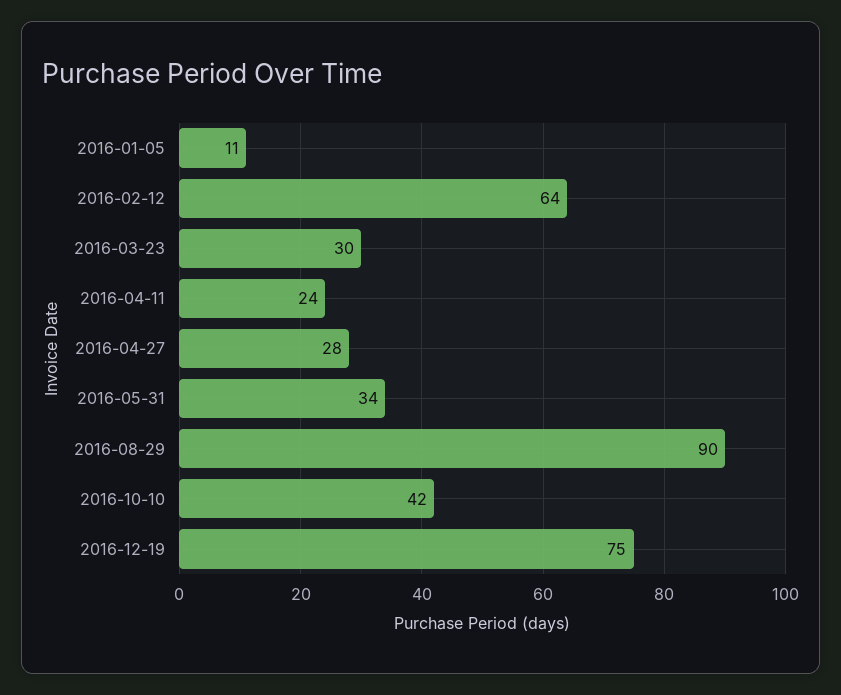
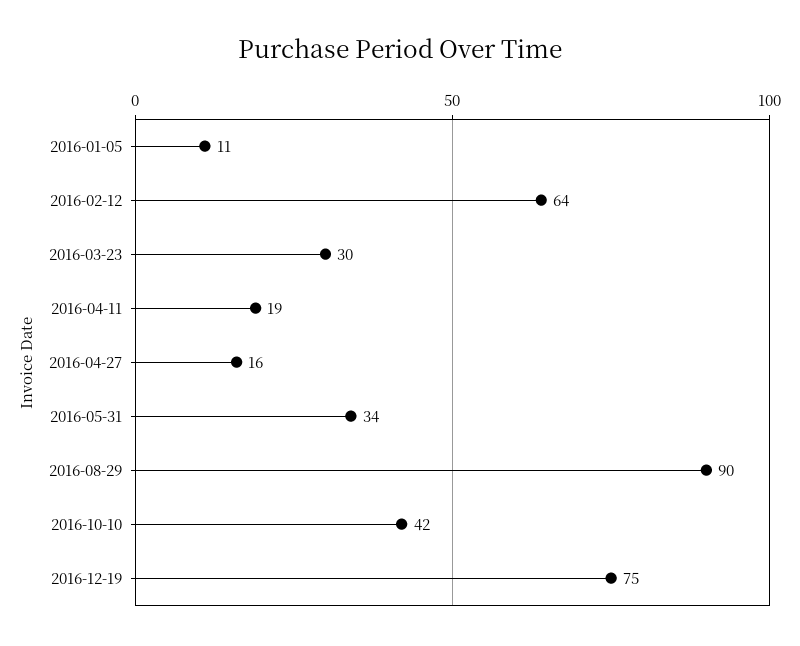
  {
    "2016-01-05": 11,
    "2016-02-12": 64,
    "2016-03-23": 30,
-   "2016-04-11": 24,
+   "2016-04-11": 19,
-   "2016-04-27": 28,
+   "2016-04-27": 16,
    "2016-05-31": 34,
    "2016-08-29": 90,
    "2016-10-10": 42,
    "2016-12-19": 75
  }

